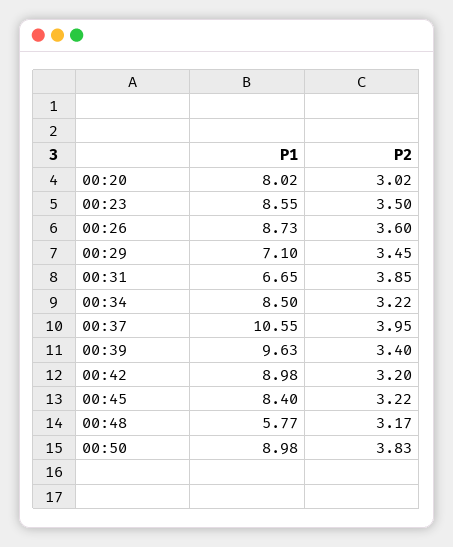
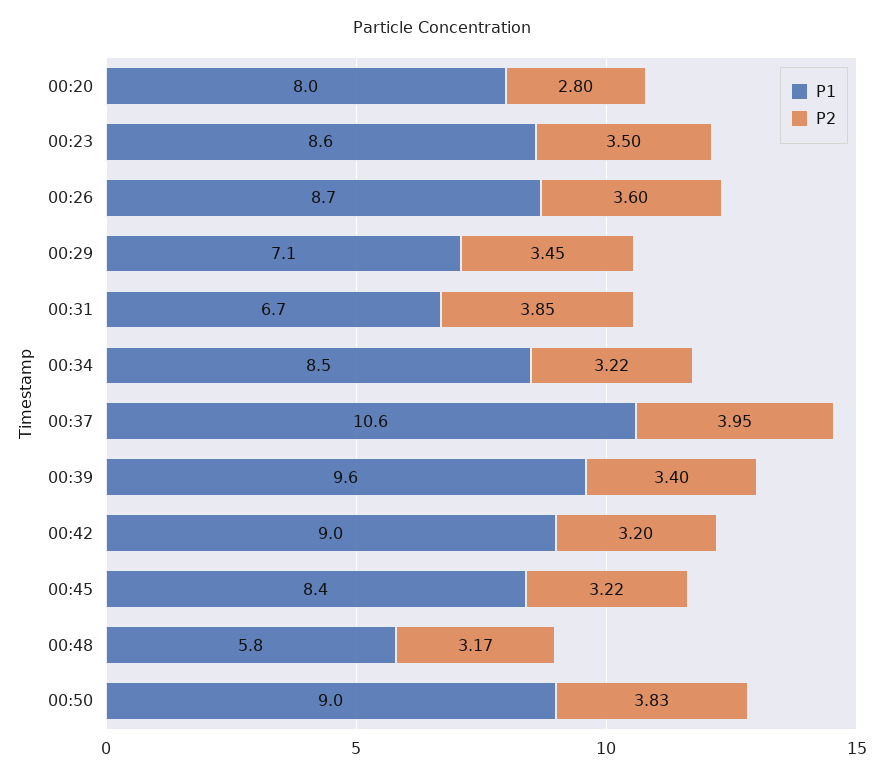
  {
    "P1": {
      "00:20": 8.02,
      "00:23": 8.55,
      "00:26": 8.73,
      "00:29": 7.1,
      "00:31": 6.65,
      "00:34": 8.5,
      "00:37": 10.55,
      "00:39": 9.63,
      "00:42": 8.98,
      "00:45": 8.4,
      "00:48": 5.77,
      "00:50": 8.98
    },
    "P2": {
-     "00:20": 3.02,
+     "00:20": 2.8,
      "00:23": 3.5,
      "00:26": 3.6,
      "00:29": 3.45,
      "00:31": 3.85,
      "00:34": 3.22,
      "00:37": 3.95,
      "00:39": 3.4,
      "00:42": 3.2,
      "00:45": 3.22,
      "00:48": 3.17,
      "00:50": 3.83
    }
  }

